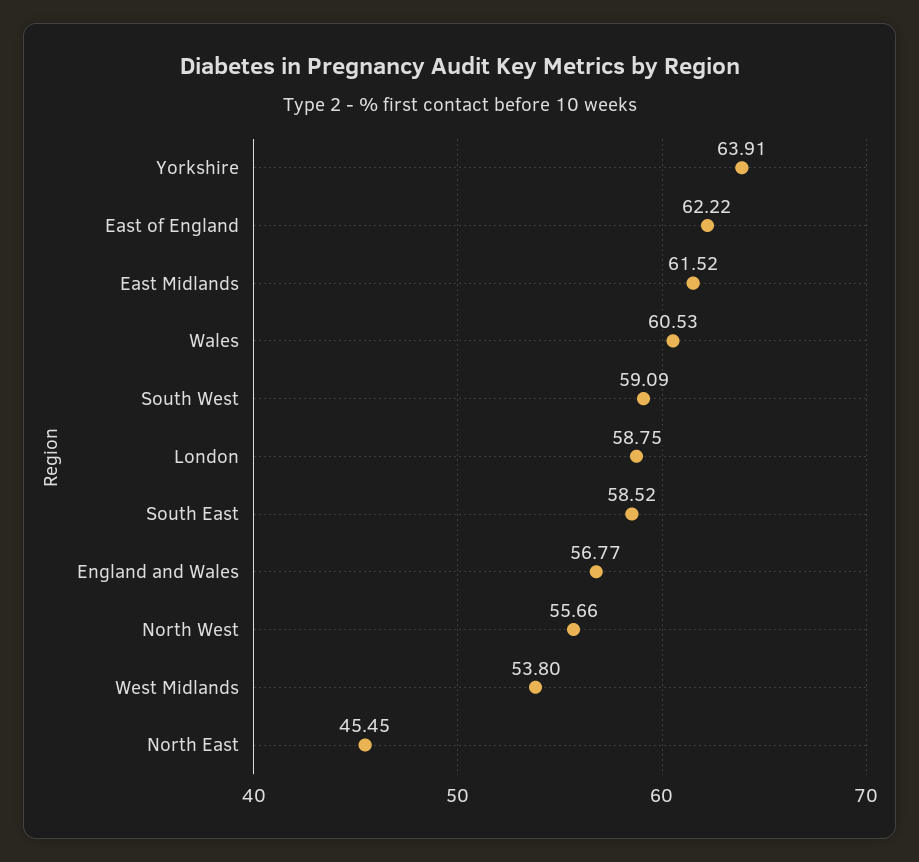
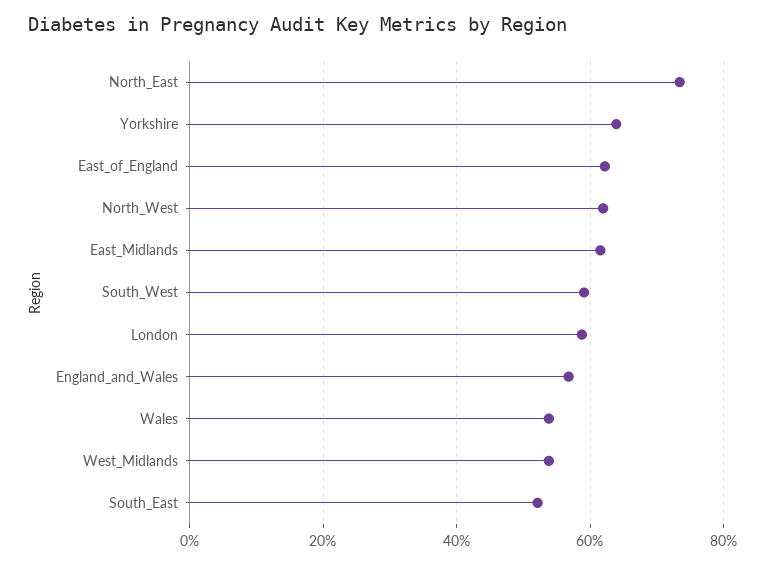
  {
    "Yorkshire": 63.91,
    "East of England": 62.22,
    "East Midlands": 61.52,
-   "Wales": 60.53,
+   "Wales": 54,
    "South West": 59.09,
    "London": 58.75,
-   "South East": 58.52,
+   "South East": 52,
    "England and Wales": 56.77,
-   "North West": 55.66,
+   "North West": 62,
    "West Midlands": 53.8,
-   "North East": 45.45
+   "North East": 74
  }

